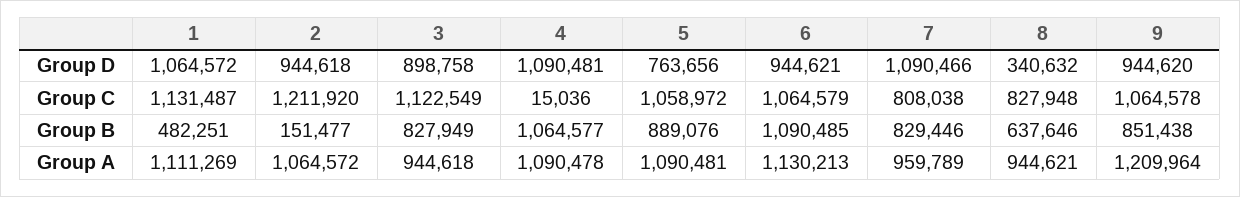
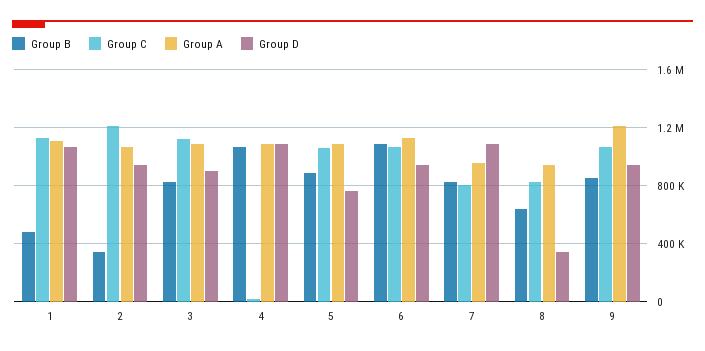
  {
    "Group D": {
      "1": 1064572,
      "2": 944618,
      "3": 898758,
      "4": 1090481,
      "5": 763656,
      "6": 944621,
      "7": 1090466,
      "8": 340632,
      "9": 944620
    },
    "Group C": {
      "1": 1131487,
      "2": 1211920,
      "3": 1122549,
      "4": 15036,
      "5": 1058972,
      "6": 1064579,
      "7": 808038,
      "8": 827948,
      "9": 1064578
    },
    "Group B": {
      "1": 482251,
-     "2": 151477,
+     "2": 350000,
      "3": 827949,
      "4": 1064577,
      "5": 889076,
      "6": 1090485,
      "7": 829446,
      "8": 637646,
      "9": 851438
    },
    "Group A": {
      "1": 1111269,
      "2": 1064572,
-     "3": 944618,
+     "3": 1100000,
      "4": 1090478,
      "5": 1090481,
      "6": 1130213,
      "7": 959789,
      "8": 944621,
      "9": 1209964
    }
  }

